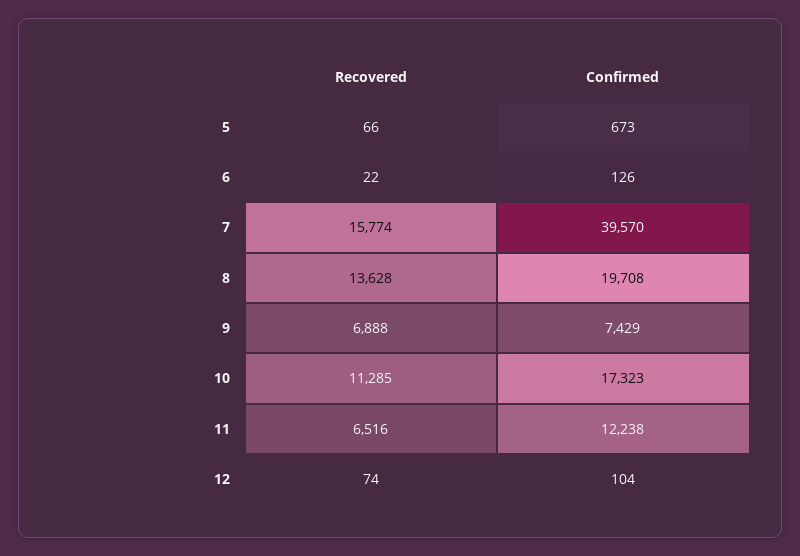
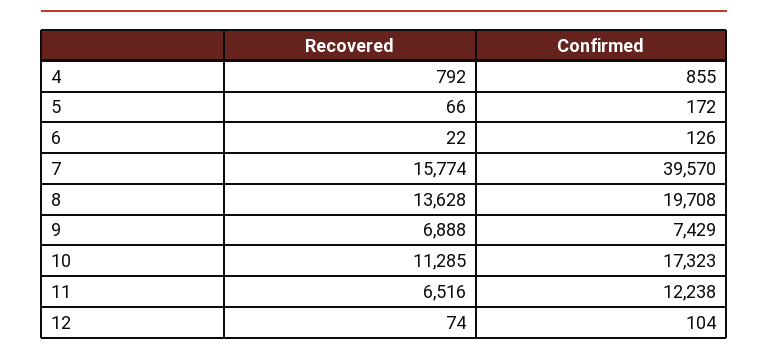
  {
    "Recovered": {
      "5": 66,
      "6": 22,
      "7": 15774,
      "8": 13628,
      "9": 6888,
      "10": 11285,
      "11": 6516,
-     "12": 74
+     "12": 74,
+     "4": 792
    },
    "Confirmed": {
-     "5": 673,
+     "5": 172,
      "6": 126,
      "7": 39570,
      "8": 19708,
      "9": 7429,
      "10": 17323,
      "11": 12238,
-     "12": 104
+     "12": 104,
+     "4": 855
    }
  }

